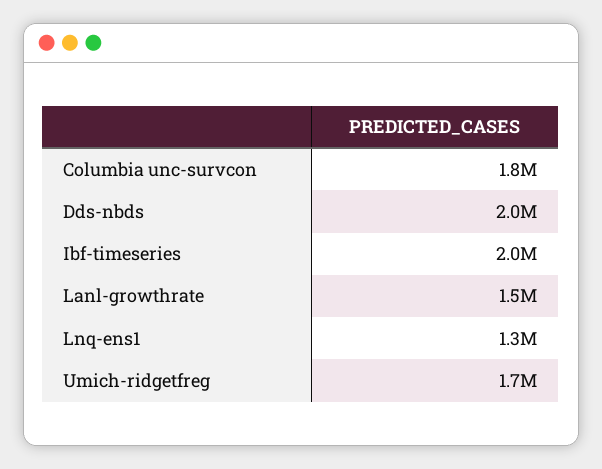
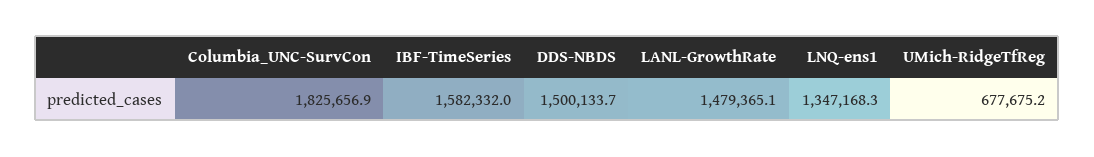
  {
    "Columbia unc-survcon": 1825656.9,
-   "Dds-nbds": 2000000,
+   "Dds-nbds": 1500133.7,
-   "Ibf-timeseries": 2000000,
+   "Ibf-timeseries": 1582332,
    "Lanl-growthrate": 1479365.1,
    "Lnq-ens1": 1347168.3,
-   "Umich-ridgetfreg": 1700000
+   "Umich-ridgetfreg": 677675.2
  }

